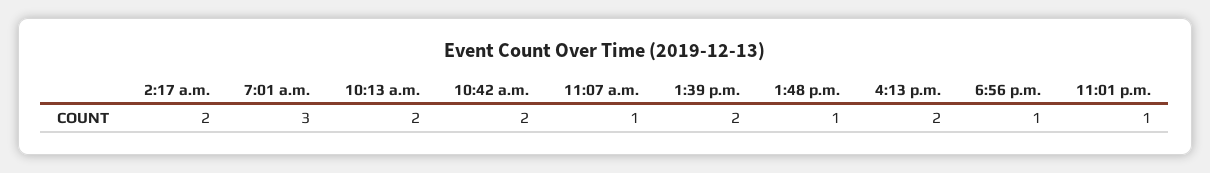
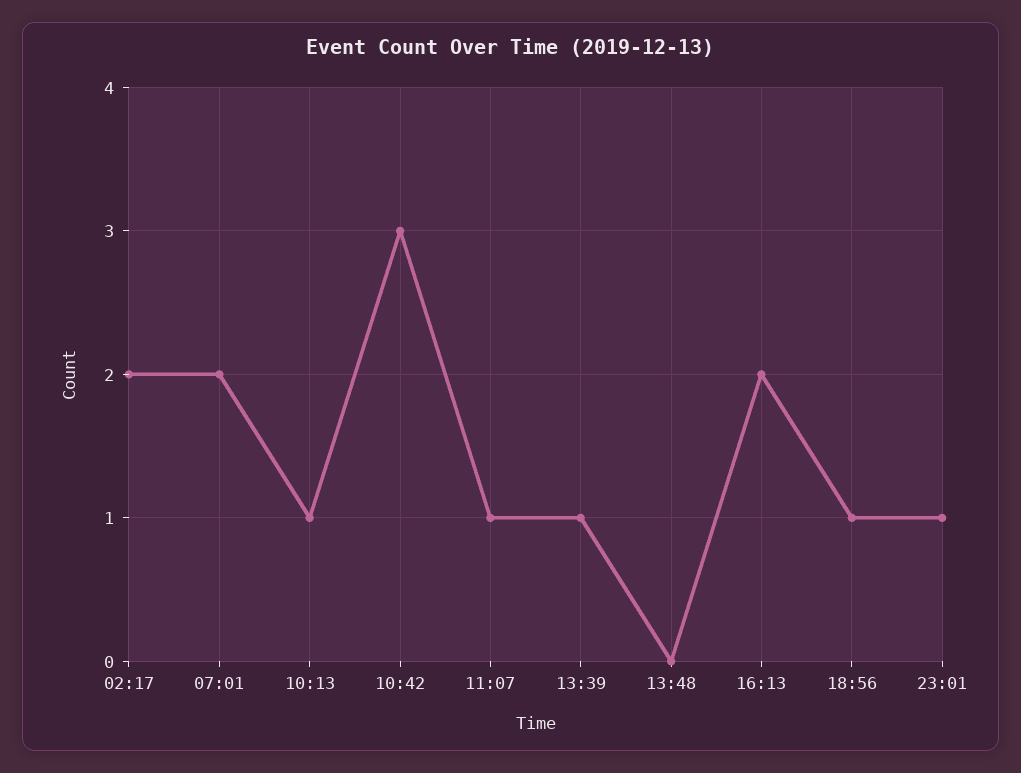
  {
    "2:17 a.m.": 2,
-   "7:01 a.m.": 3,
+   "7:01 a.m.": 2,
-   "10:13 a.m.": 2,
+   "10:13 a.m.": 1,
-   "10:42 a.m.": 2,
+   "10:42 a.m.": 3,
    "11:07 a.m.": 1,
-   "1:39 p.m.": 2,
+   "1:39 p.m.": 1,
-   "1:48 p.m.": 1,
+   "1:48 p.m.": 0,
    "4:13 p.m.": 2,
    "6:56 p.m.": 1,
    "11:01 p.m.": 1
  }

